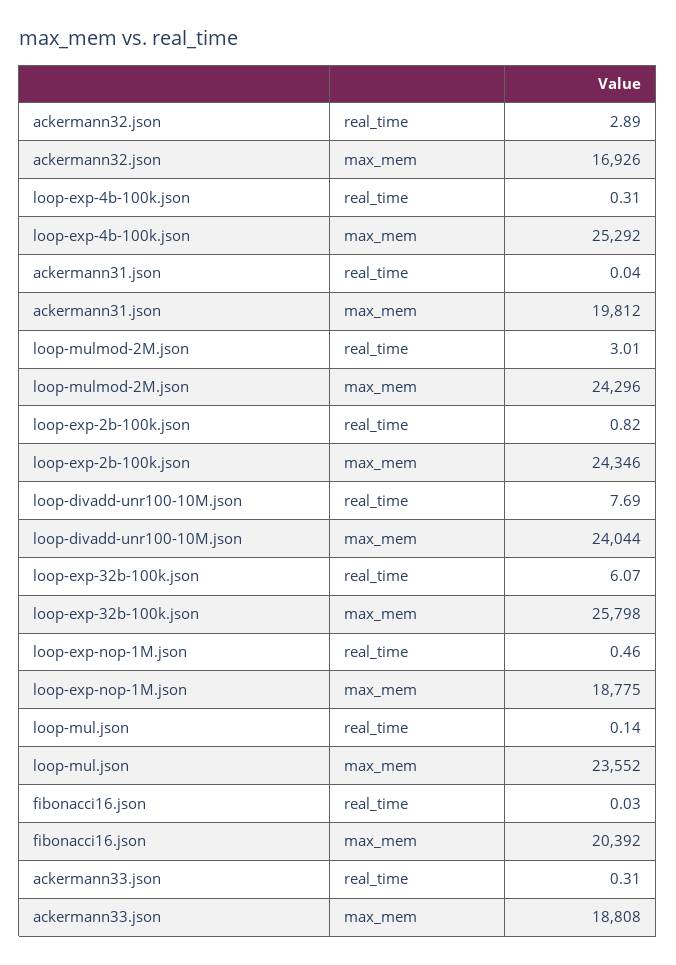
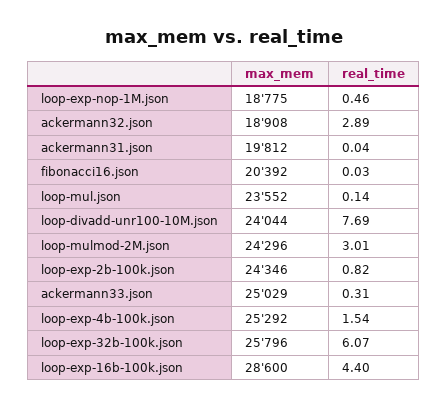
  {
    "ackermann32.json": {
      "real_time": 2.89,
-     "max_mem": 16926
+     "max_mem": 18908
    },
    "loop-exp-4b-100k.json": {
-     "real_time": 0.31,
+     "real_time": 1.54,
      "max_mem": 25292
    },
    "ackermann31.json": {
      "real_time": 0.04,
      "max_mem": 19812
    },
    "loop-mulmod-2M.json": {
      "real_time": 3.01,
      "max_mem": 24296
    },
    "loop-exp-2b-100k.json": {
      "real_time": 0.82,
      "max_mem": 24346
    },
    "loop-divadd-unr100-10M.json": {
      "real_time": 7.69,
      "max_mem": 24044
    },
    "loop-exp-32b-100k.json": {
      "real_time": 6.07,
-     "max_mem": 25798
+     "max_mem": 25796
    },
    "loop-exp-nop-1M.json": {
      "real_time": 0.46,
      "max_mem": 18775
    },
    "loop-mul.json": {
      "real_time": 0.14,
      "max_mem": 23552
    },
    "fibonacci16.json": {
      "real_time": 0.03,
      "max_mem": 20392
    },
    "ackermann33.json": {
      "real_time": 0.31,
-     "max_mem": 18808
+     "max_mem": 25029
-   }
+   },
+   "loop-exp-16b-100k.json": {
+     "max_mem": 28600,
+     "real_time": 4.4
+   }
  }

